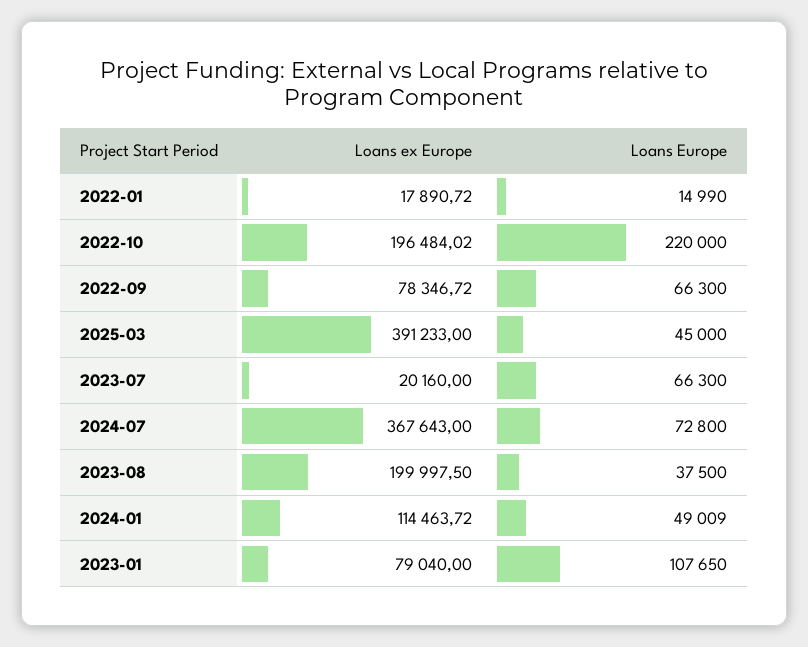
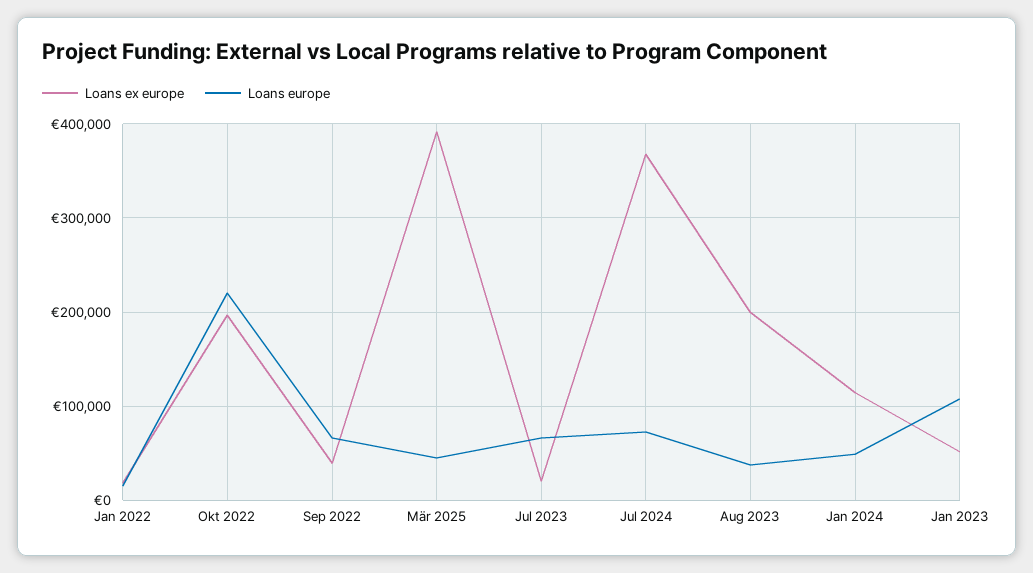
  {
    "Loans ex Europe": {
      "2022-01": 17890.72,
      "2022-10": 196484.02,
-     "2022-09": 78346.72,
+     "2022-09": 40000,
      "2025-03": 391233,
      "2023-07": 20160,
      "2024-07": 367643,
      "2023-08": 199997.5,
      "2024-01": 114463.72,
-     "2023-01": 79040
+     "2023-01": 50000
    },
    "Loans Europe": {
      "2022-01": 14990,
      "2022-10": 220000,
      "2022-09": 66300,
      "2025-03": 45000,
      "2023-07": 66300,
      "2024-07": 72800,
      "2023-08": 37500,
      "2024-01": 49009,
      "2023-01": 107650
    }
  }

